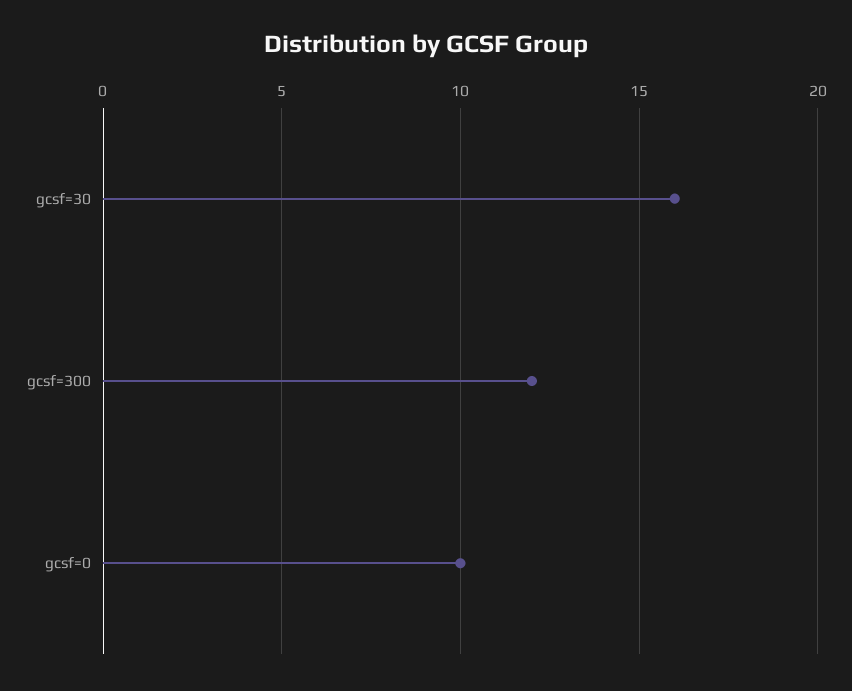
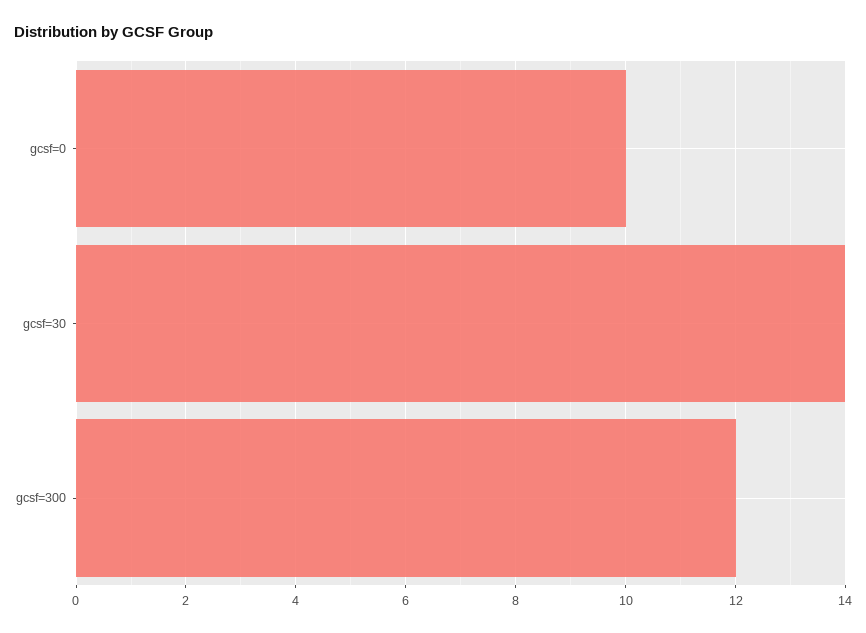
  {
-   "gcsf=30": 16,
+   "gcsf=30": 14,
    "gcsf=300": 12,
    "gcsf=0": 10
  }

